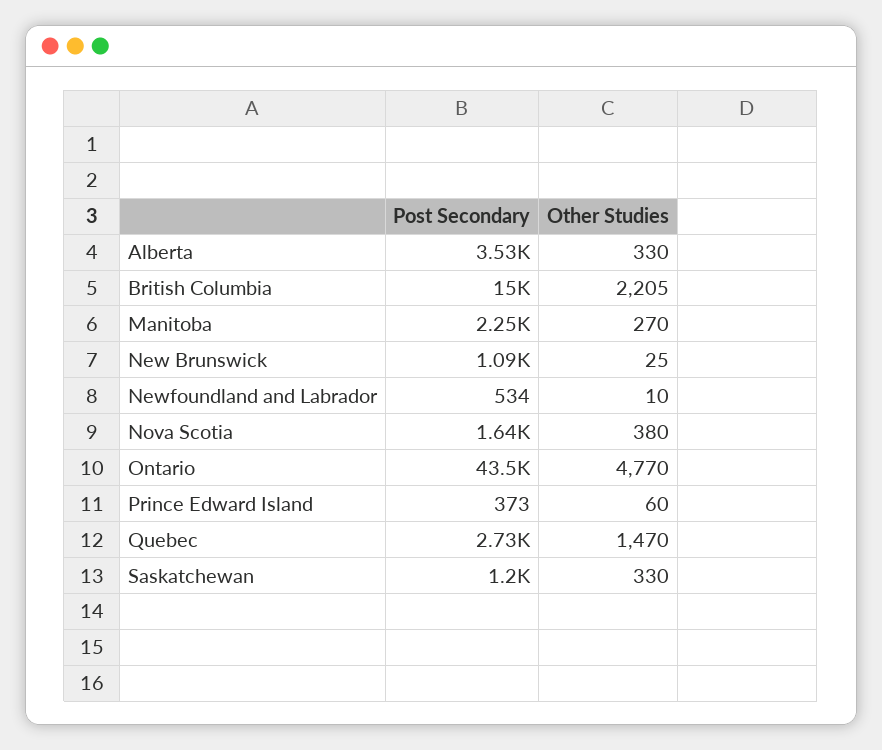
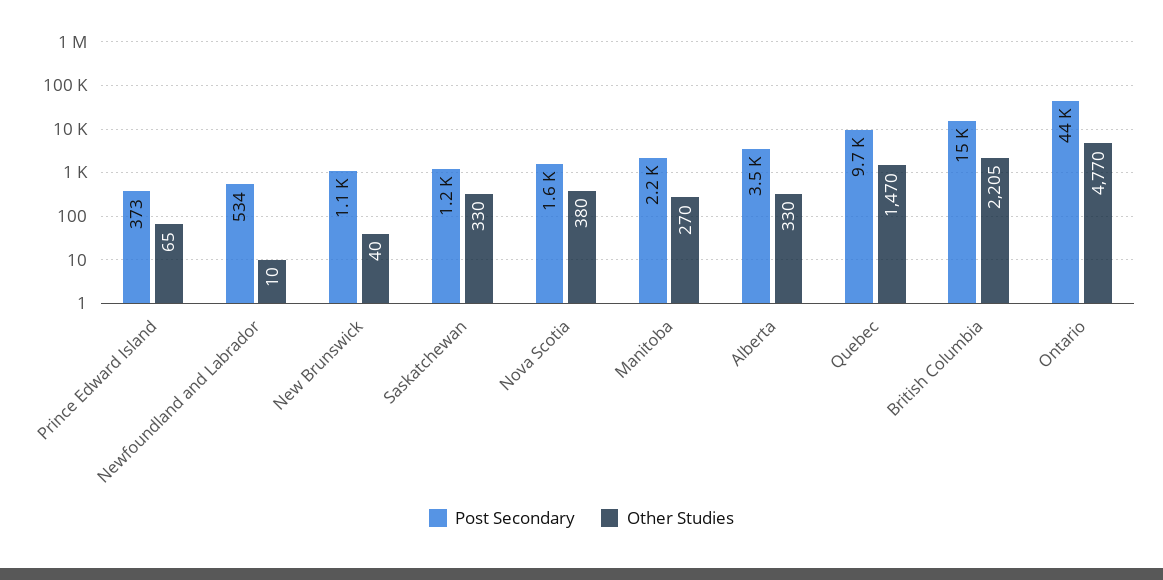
  {
    "Post Secondary": {
      "Alberta": 3530,
      "British Columbia": 15000,
      "Manitoba": 2250,
      "New Brunswick": 1090,
      "Newfoundland and Labrador": 534,
      "Nova Scotia": 1640,
      "Ontario": 43500,
      "Prince Edward Island": 373,
-     "Quebec": 2730,
+     "Quebec": 9700,
      "Saskatchewan": 1200
    },
    "Other Studies": {
      "Alberta": 330,
      "British Columbia": 2205,
      "Manitoba": 270,
-     "New Brunswick": 25,
+     "New Brunswick": 40,
      "Newfoundland and Labrador": 10,
      "Nova Scotia": 380,
      "Ontario": 4770,
-     "Prince Edward Island": 60,
+     "Prince Edward Island": 65,
      "Quebec": 1470,
      "Saskatchewan": 330
    }
  }

